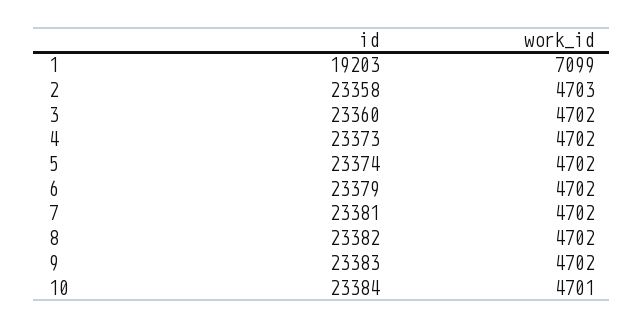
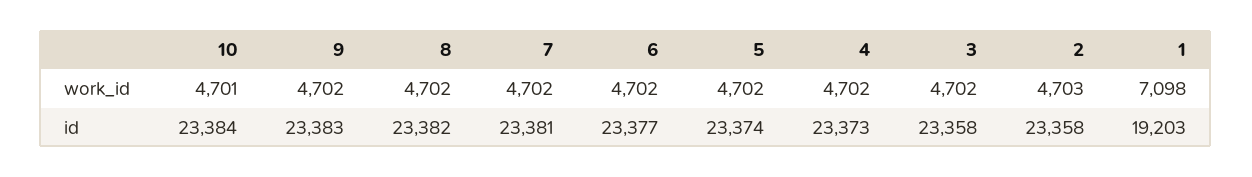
  {
    "id": {
      "1": 19203,
      "2": 23358,
-     "3": 23360,
+     "3": 23358,
      "4": 23373,
      "5": 23374,
-     "6": 23379,
+     "6": 23377,
      "7": 23381,
      "8": 23382,
      "9": 23383,
      "10": 23384
    },
    "work_id": {
-     "1": 7099,
+     "1": 7098,
      "2": 4703,
      "3": 4702,
      "4": 4702,
      "5": 4702,
      "6": 4702,
      "7": 4702,
      "8": 4702,
      "9": 4702,
      "10": 4701
    }
  }

